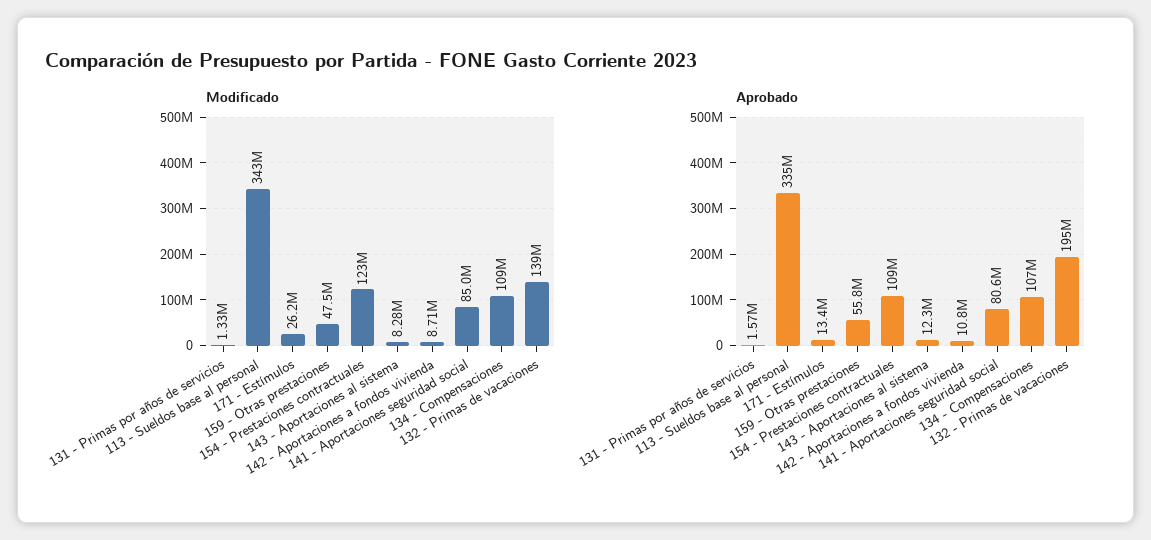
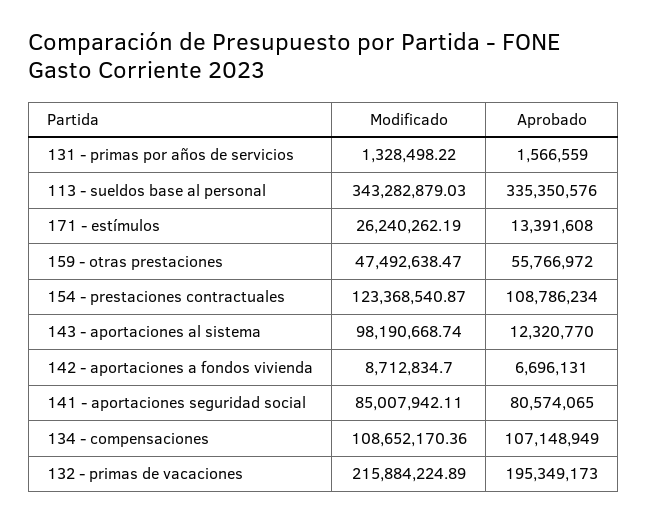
  {
    "Modificado": {
      "131 - Primas por años de servicios": 1328498.22,
      "113 - Sueldos base al personal": 343282879.03,
      "171 - Estímulos": 26240262.19,
      "159 - Otras prestaciones": 47492638.47,
      "154 - Prestaciones contractuales": 123368540.87,
-     "143 - Aportaciones al sistema": 8280000,
+     "143 - Aportaciones al sistema": 98190668.74,
      "142 - Aportaciones a fondos vivienda": 8712834.7,
      "141 - Aportaciones seguridad social": 85007942.11,
      "134 - Compensaciones": 108652170.36,
-     "132 - Primas de vacaciones": 139000000
+     "132 - Primas de vacaciones": 215884224.89
    },
    "Aprobado": {
      "131 - Primas por años de servicios": 1566559,
      "113 - Sueldos base al personal": 335350576,
      "171 - Estímulos": 13391608,
      "159 - Otras prestaciones": 55766972,
      "154 - Prestaciones contractuales": 108786234,
      "143 - Aportaciones al sistema": 12320770,
-     "142 - Aportaciones a fondos vivienda": 10800000,
+     "142 - Aportaciones a fondos vivienda": 6696131,
      "141 - Aportaciones seguridad social": 80574065,
      "134 - Compensaciones": 107148949,
      "132 - Primas de vacaciones": 195349173
    }
  }

